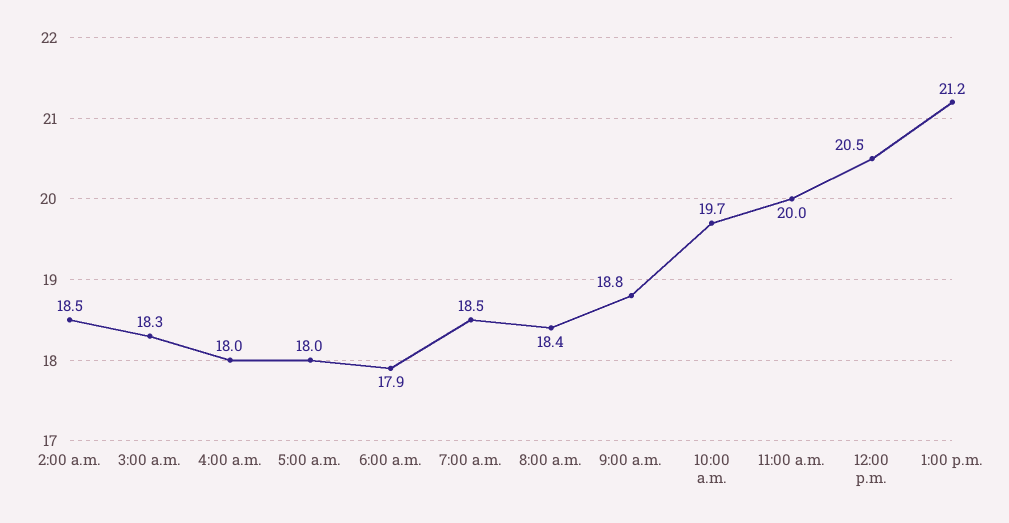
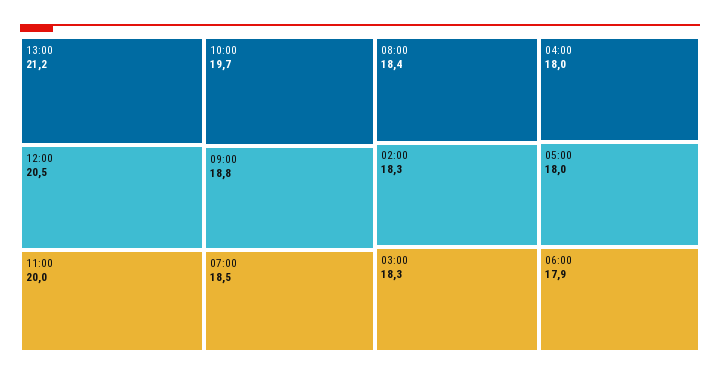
  {
-   "2:00 a.m.": 18.5,
+   "2:00 a.m.": 18.3,
    "3:00 a.m.": 18.3,
    "4:00 a.m.": 18,
    "5:00 a.m.": 18,
    "6:00 a.m.": 17.9,
    "7:00 a.m.": 18.5,
    "8:00 a.m.": 18.4,
    "9:00 a.m.": 18.8,
    "10:00 a.m.": 19.7,
    "11:00 a.m.": 20,
    "12:00 p.m.": 20.5,
    "1:00 p.m.": 21.2
  }

